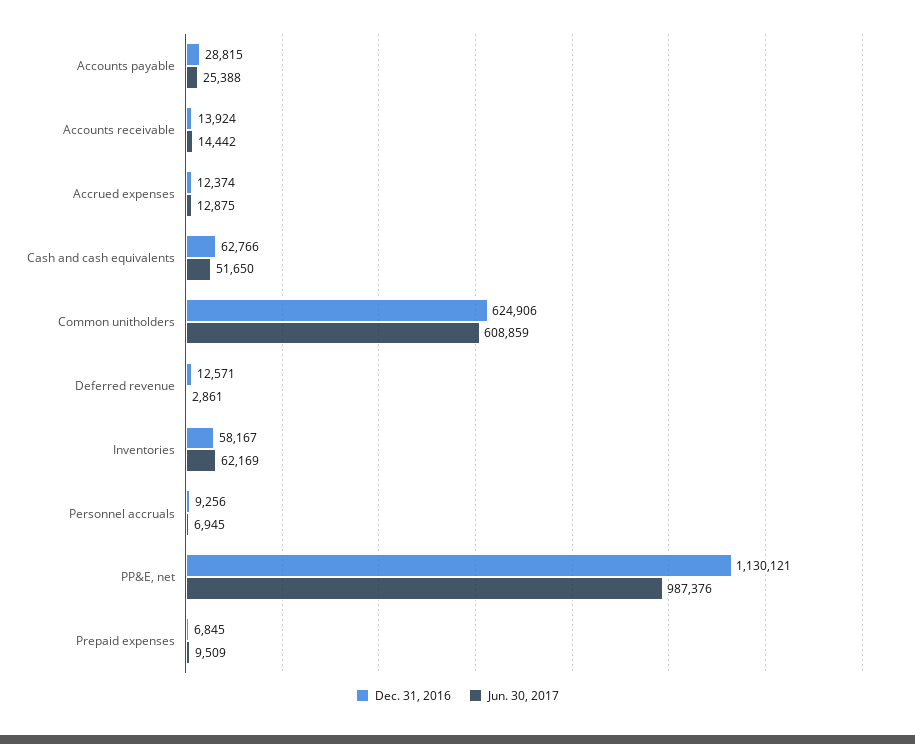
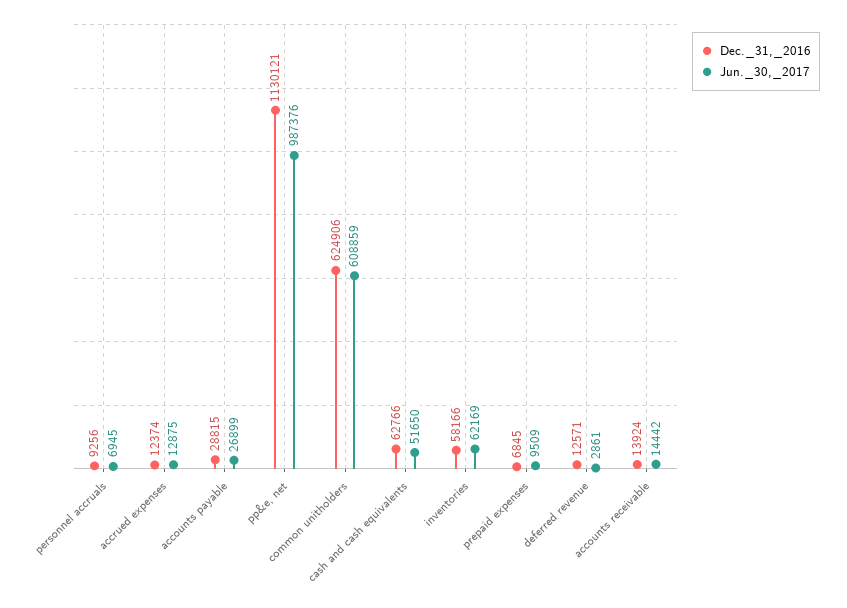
  {
    "Dec. 31, 2016": {
      "Accounts payable": 28815,
      "Accounts receivable": 13924,
      "Accrued expenses": 12374,
      "Cash and cash equivalents": 62766,
      "Common unitholders": 624906,
      "Deferred revenue": 12571,
-     "Inventories": 58167,
+     "Inventories": 58166,
      "Personnel accruals": 9256,
      "PP&E, net": 1130121,
      "Prepaid expenses": 6845
    },
    "Jun. 30, 2017": {
-     "Accounts payable": 25388,
+     "Accounts payable": 26899,
      "Accounts receivable": 14442,
      "Accrued expenses": 12875,
      "Cash and cash equivalents": 51650,
      "Common unitholders": 608859,
      "Deferred revenue": 2861,
      "Inventories": 62169,
      "Personnel accruals": 6945,
      "PP&E, net": 987376,
      "Prepaid expenses": 9509
    }
  }

